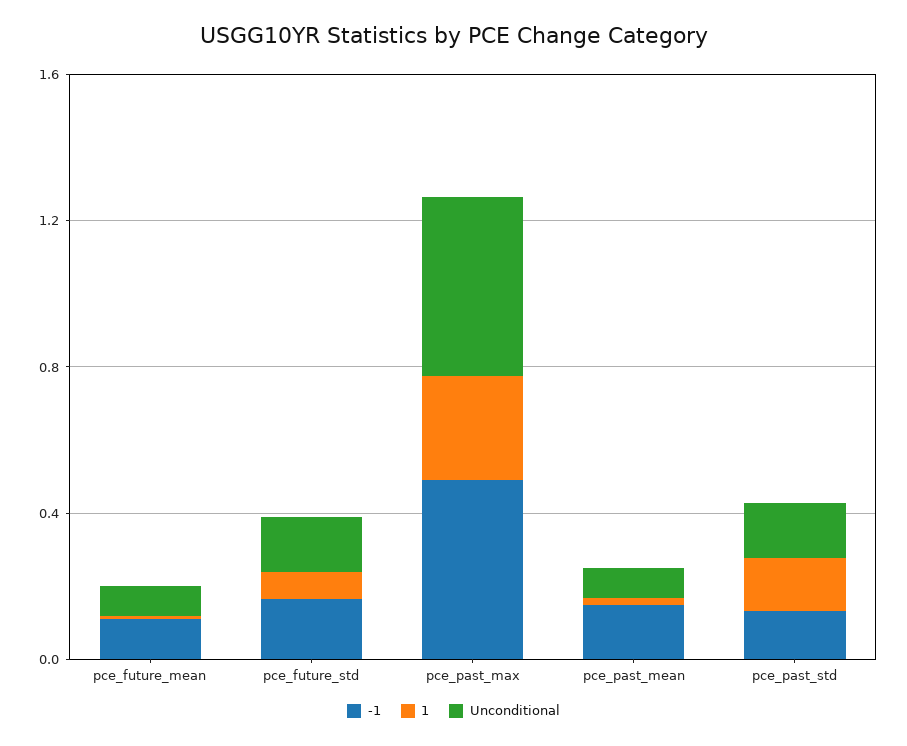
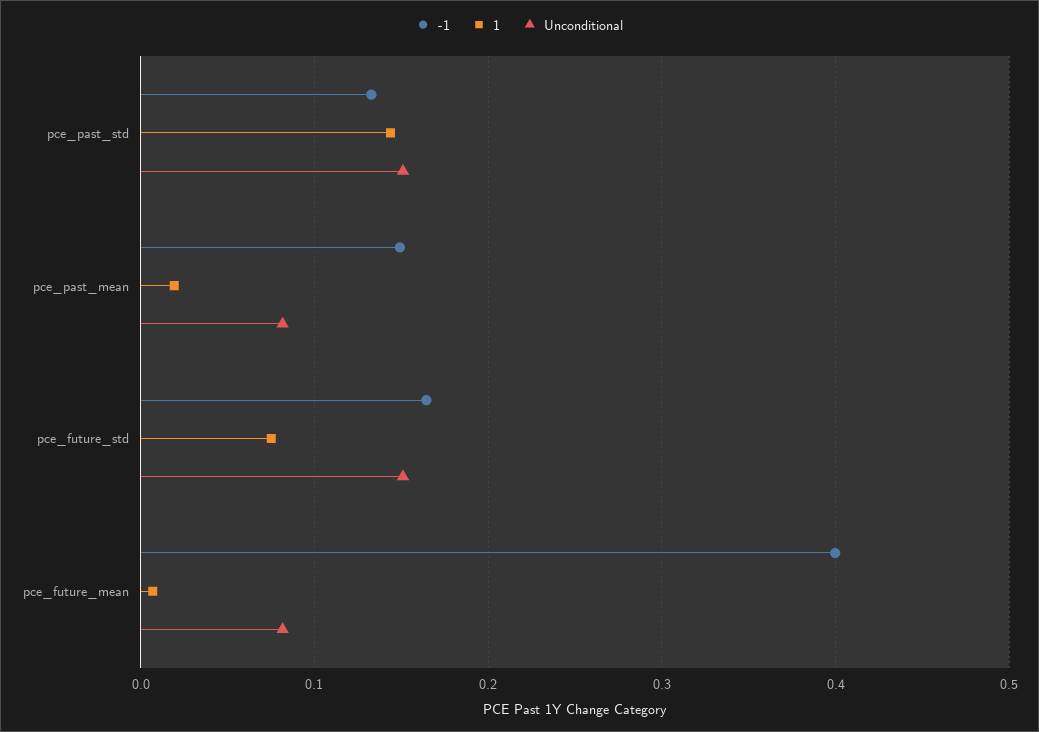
  {
    "-1": {
-     "pce_future_mean": 0.1,
+     "pce_future_mean": 0.4,
      "pce_future_std": 0.16,
-     "pce_past_max": 0.5,
      "pce_past_mean": 0.15,
      "pce_past_std": 0.13
    },
    "1": {
      "pce_future_mean": 0.01,
      "pce_future_std": 0.08,
-     "pce_past_max": 0.3,
      "pce_past_mean": 0.02,
      "pce_past_std": 0.14
    },
    "Unconditional": {
      "pce_future_mean": 0.08,
      "pce_future_std": 0.15,
-     "pce_past_max": 0.5,
      "pce_past_mean": 0.08,
      "pce_past_std": 0.15
    }
  }

